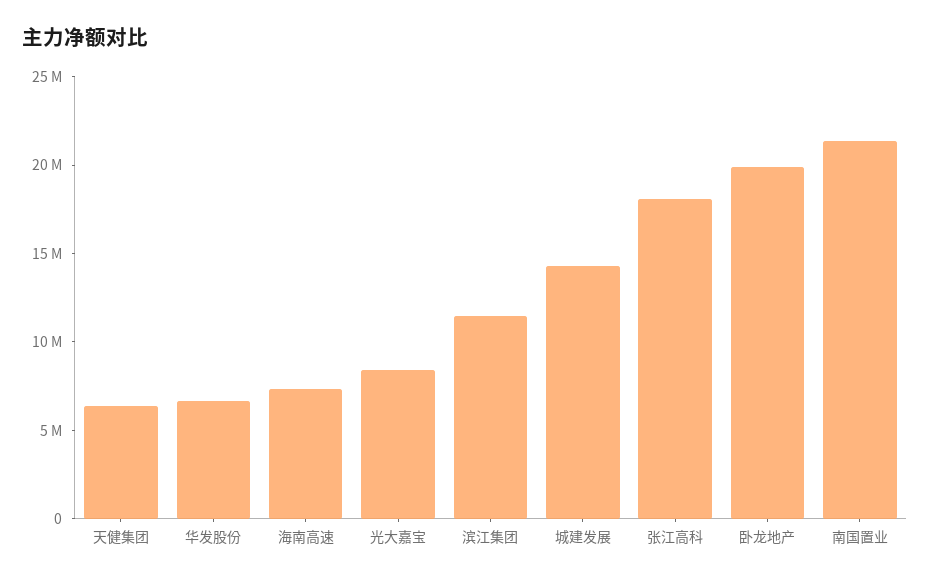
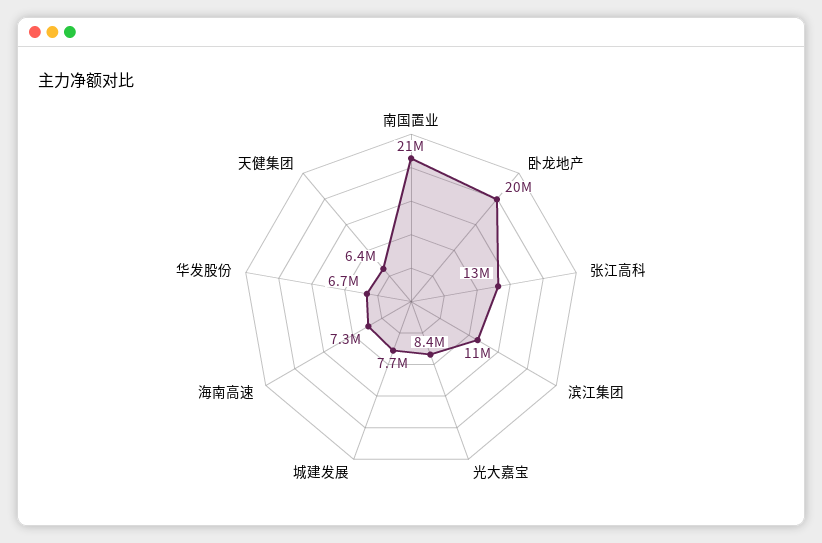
  {
    "天健集团": 6400000,
    "华发股份": 6700000,
    "海南高速": 7300000,
    "光大嘉宝": 8400000,
    "滨江集团": 11000000,
-   "城建发展": 14000000,
+   "城建发展": 7700000,
-   "张江高科": 18000000,
+   "张江高科": 13000000,
    "卧龙地产": 20000000,
    "南国置业": 21000000
  }

